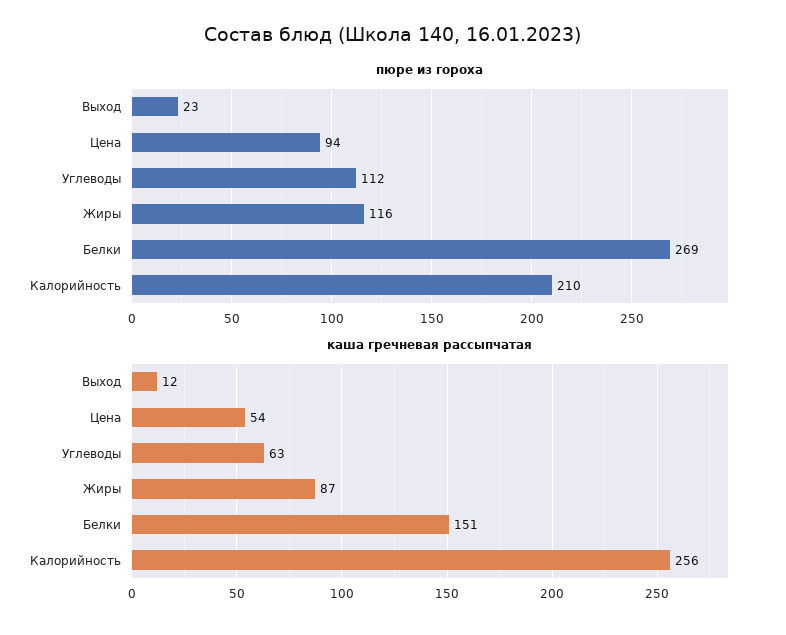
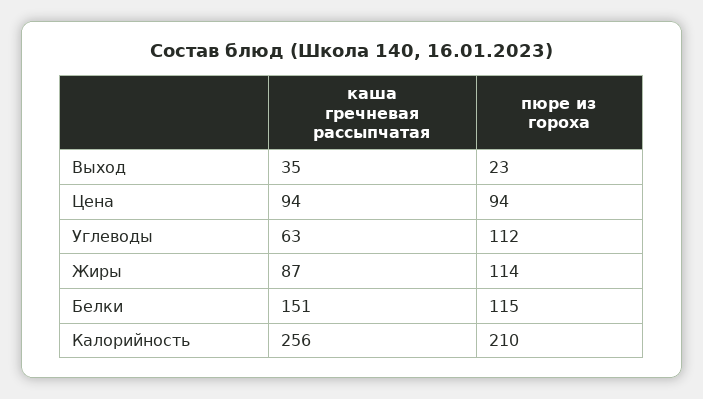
  {
    "пюре из гороха": {
      "Выход": 23,
      "Цена": 94,
      "Углеводы": 112,
-     "Жиры": 116,
+     "Жиры": 114,
-     "Белки": 269,
+     "Белки": 115,
      "Калорийность": 210
    },
    "каша гречневая рассыпчатая": {
-     "Выход": 12,
+     "Выход": 35,
-     "Цена": 54,
+     "Цена": 94,
      "Углеводы": 63,
      "Жиры": 87,
      "Белки": 151,
      "Калорийность": 256
    }
  }

